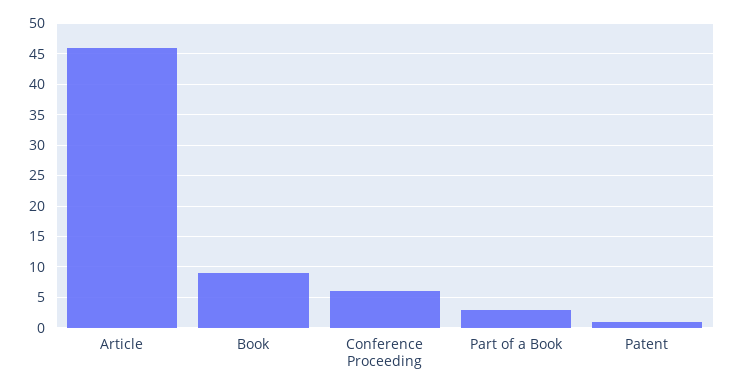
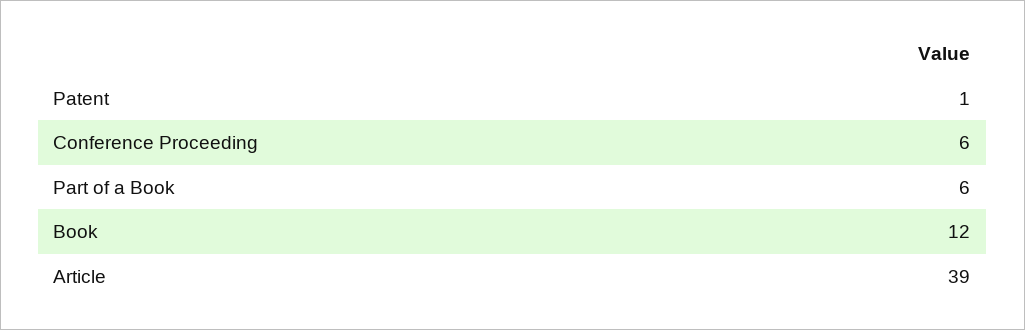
  {
-   "Article": 46,
+   "Article": 39,
-   "Book": 9,
+   "Book": 12,
    "Conference Proceeding": 6,
-   "Part of a Book": 3,
+   "Part of a Book": 6,
    "Patent": 1
  }

